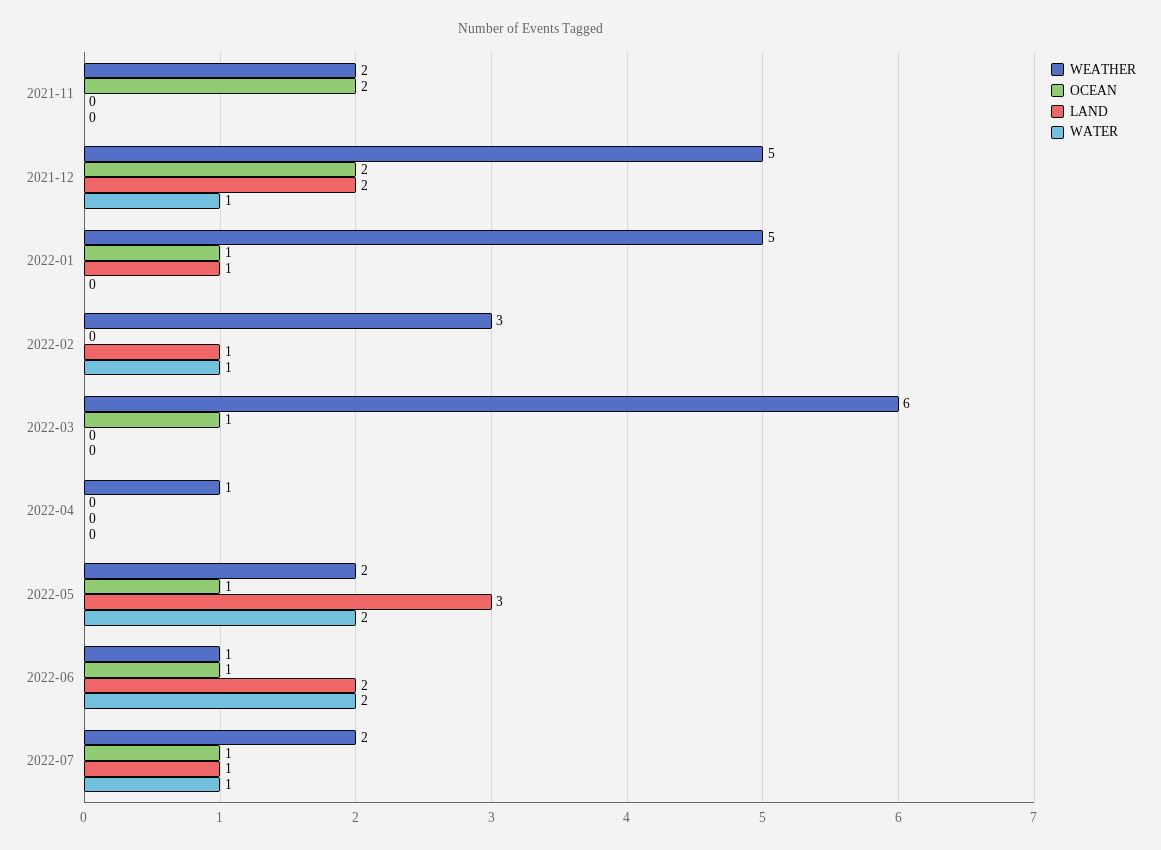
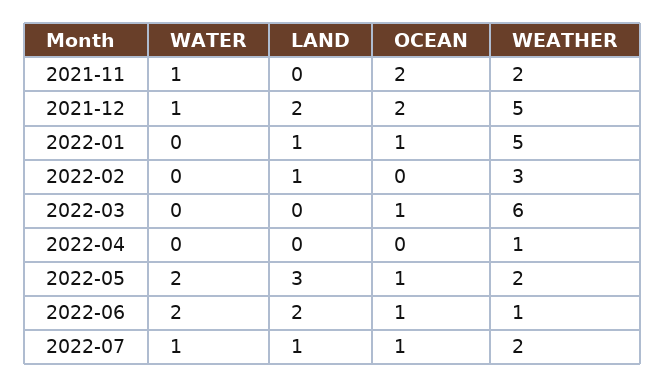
  {
    "WEATHER": {
      "2021-11": 2,
      "2021-12": 5,
      "2022-01": 5,
      "2022-02": 3,
      "2022-03": 6,
      "2022-04": 1,
      "2022-05": 2,
      "2022-06": 1,
      "2022-07": 2
    },
    "OCEAN": {
      "2021-11": 2,
      "2021-12": 2,
      "2022-01": 1,
      "2022-02": 0,
      "2022-03": 1,
      "2022-04": 0,
      "2022-05": 1,
      "2022-06": 1,
      "2022-07": 1
    },
    "LAND": {
      "2021-11": 0,
      "2021-12": 2,
      "2022-01": 1,
      "2022-02": 1,
      "2022-03": 0,
      "2022-04": 0,
      "2022-05": 3,
      "2022-06": 2,
      "2022-07": 1
    },
    "WATER": {
-     "2021-11": 0,
+     "2021-11": 1,
      "2021-12": 1,
      "2022-01": 0,
-     "2022-02": 1,
+     "2022-02": 0,
      "2022-03": 0,
      "2022-04": 0,
      "2022-05": 2,
      "2022-06": 2,
      "2022-07": 1
    }
  }

